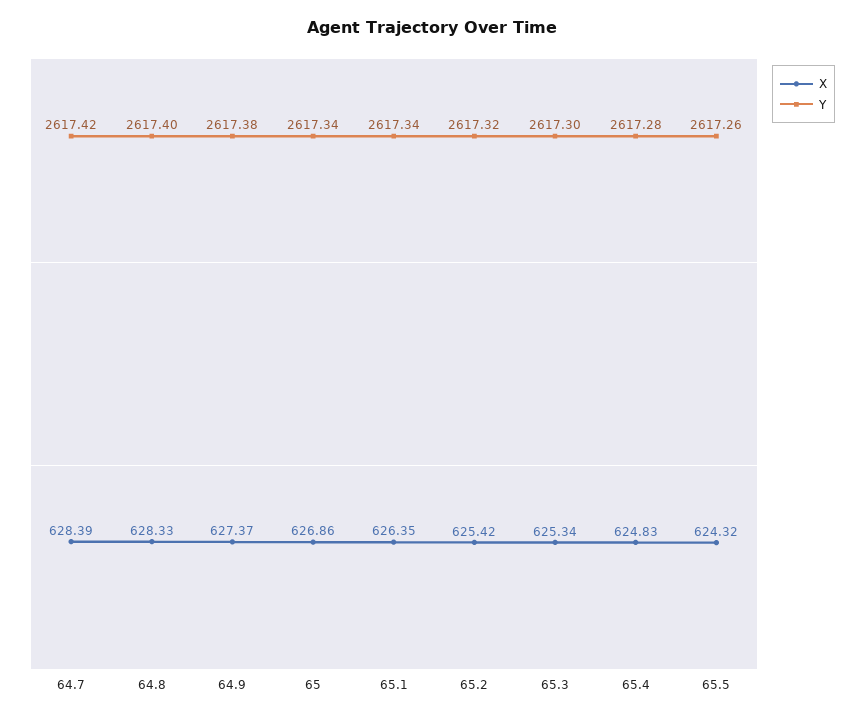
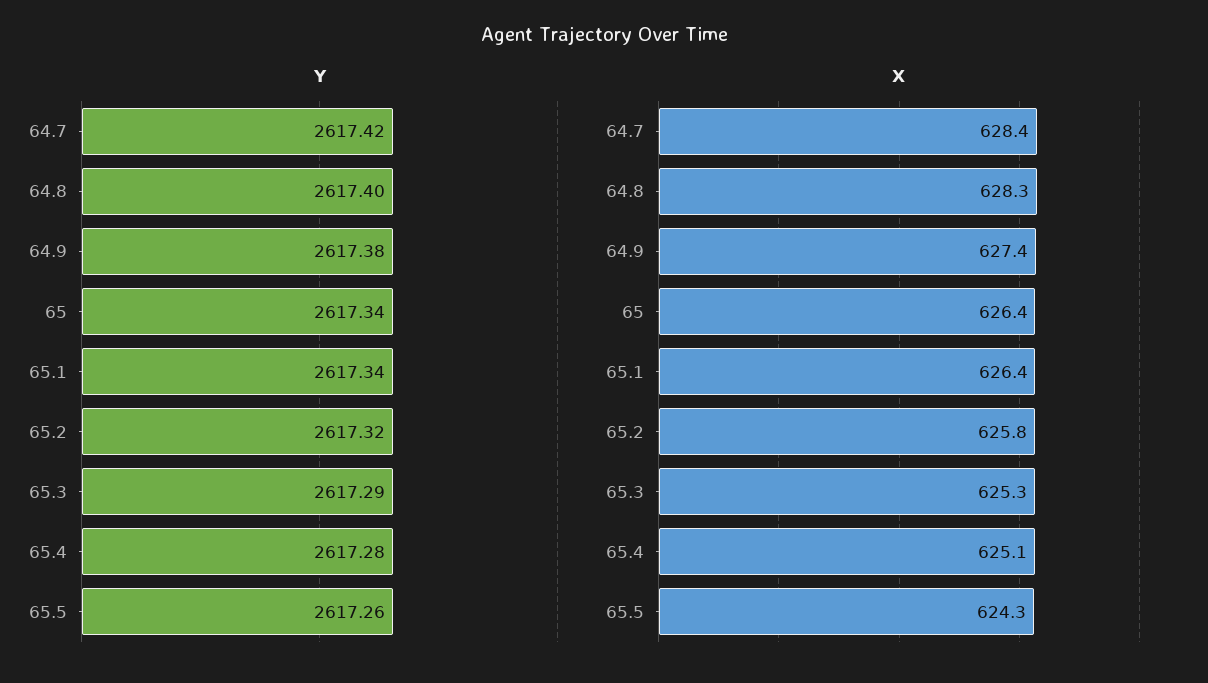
  {
    "X": {
      "64.7": 628.39,
      "64.8": 628.33,
      "64.9": 627.37,
-     "65": 626.86,
+     "65": 626.4,
      "65.1": 626.35,
-     "65.2": 625.42,
+     "65.2": 625.8,
      "65.3": 625.34,
-     "65.4": 624.83,
+     "65.4": 625.1,
      "65.5": 624.32
    },
    "Y": {
      "64.7": 2617.42,
      "64.8": 2617.4,
      "64.9": 2617.38,
      "65": 2617.34,
      "65.1": 2617.34,
      "65.2": 2617.32,
-     "65.3": 2617.3,
+     "65.3": 2617.29,
      "65.4": 2617.28,
      "65.5": 2617.26
    }
  }

